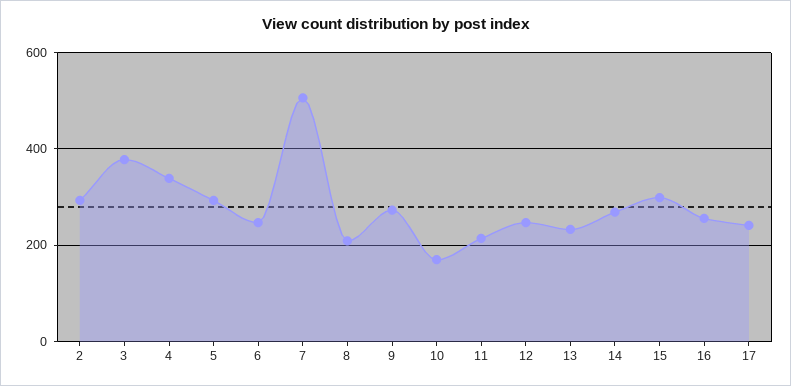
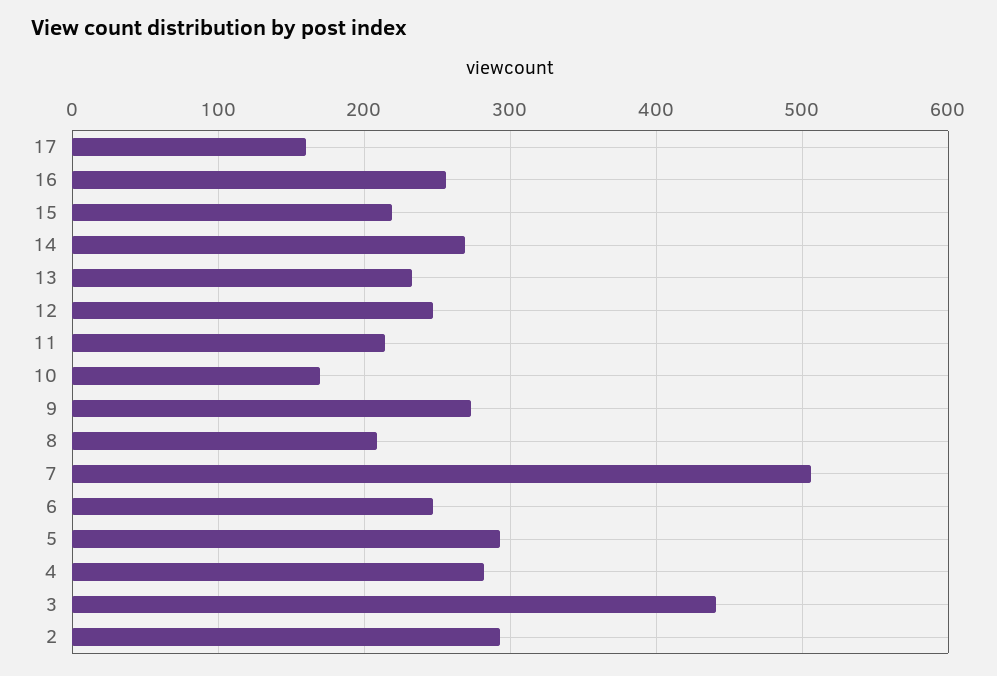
  {
    "2": 290,
-   "3": 380,
+   "3": 440,
-   "4": 340,
+   "4": 280,
    "5": 290,
    "6": 250,
    "7": 510,
    "8": 210,
    "9": 270,
    "10": 170,
    "11": 210,
    "12": 250,
    "13": 230,
    "14": 270,
-   "15": 300,
+   "15": 220,
    "16": 260,
-   "17": 240
+   "17": 160
  }

